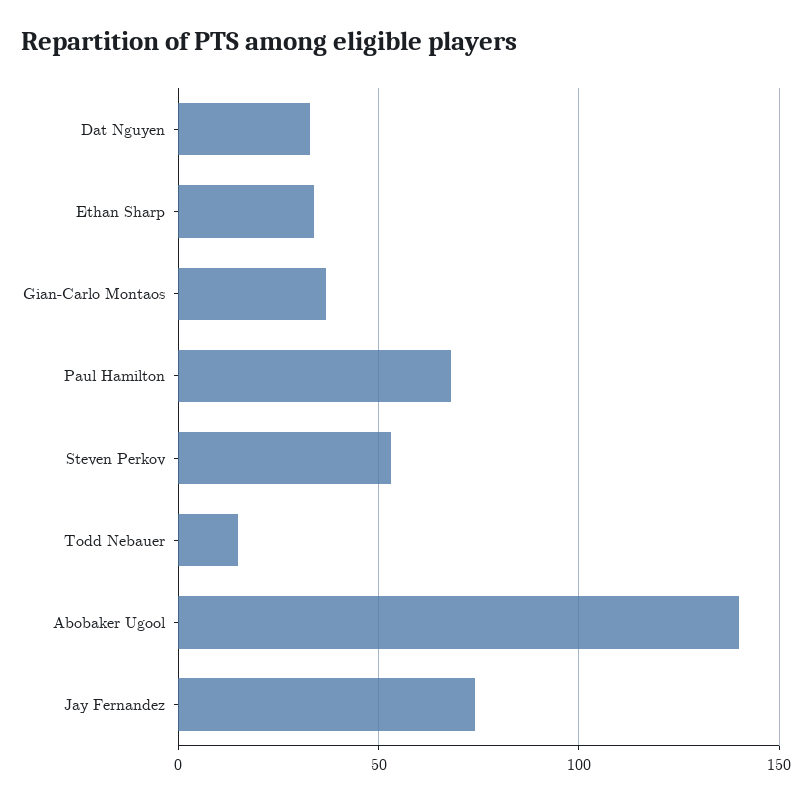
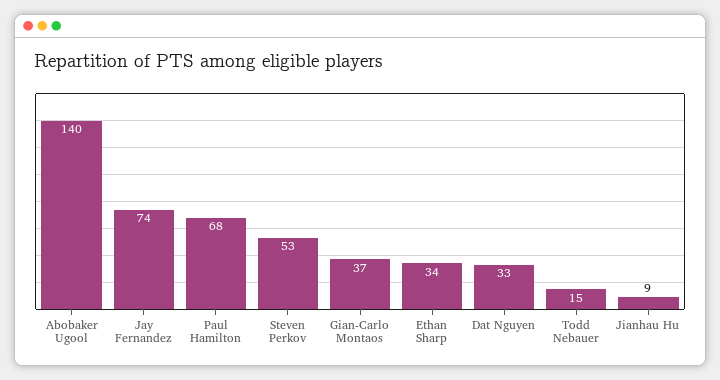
  {
    "Dat Nguyen": 33,
    "Ethan Sharp": 34,
    "Gian-Carlo Montaos": 37,
    "Paul Hamilton": 68,
    "Steven Perkov": 53,
    "Todd Nebauer": 15,
    "Abobaker Ugool": 140,
-   "Jay Fernandez": 74
+   "Jay Fernandez": 74,
+   "Jianhau Hu": 9
  }

